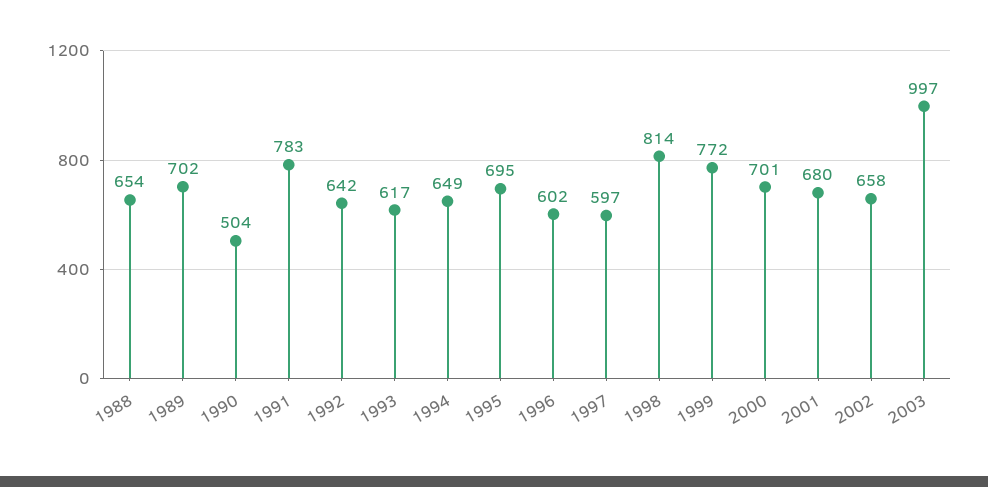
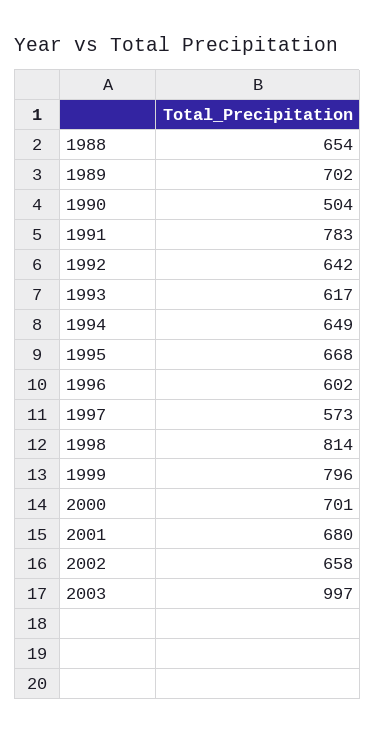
  {
    "1988": 654,
    "1989": 702,
    "1990": 504,
    "1991": 783,
    "1992": 642,
    "1993": 617,
    "1994": 649,
-   "1995": 695,
+   "1995": 668,
    "1996": 602,
-   "1997": 597,
+   "1997": 573,
    "1998": 814,
-   "1999": 772,
+   "1999": 796,
    "2000": 701,
    "2001": 680,
    "2002": 658,
    "2003": 997
  }

